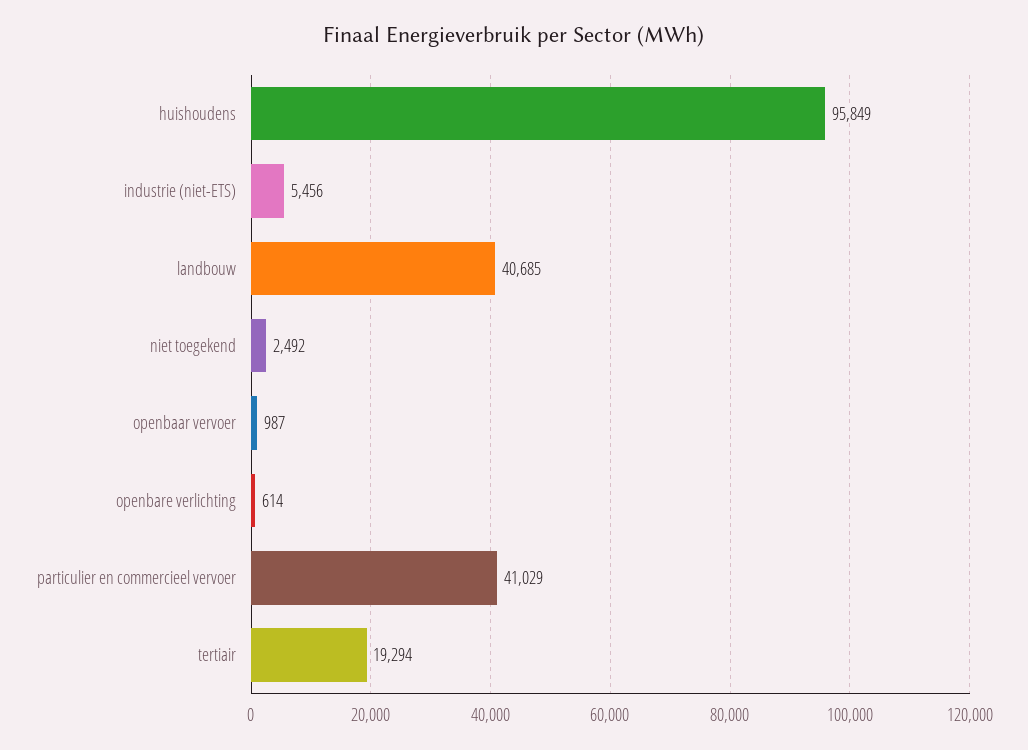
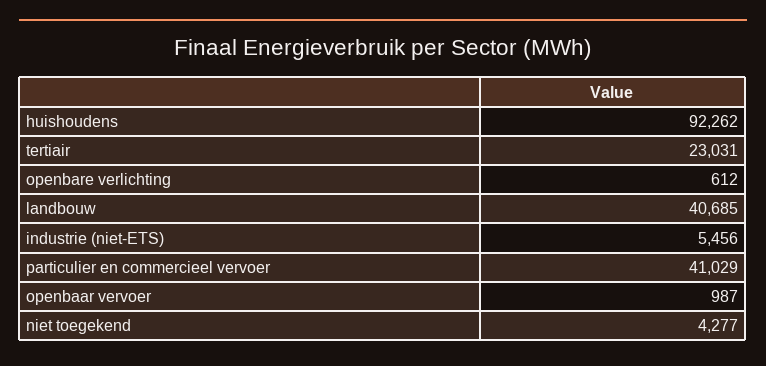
  {
-   "huishoudens": 95849,
+   "huishoudens": 92262,
    "industrie (niet-ETS)": 5456,
    "landbouw": 40685,
-   "niet toegekend": 2492,
+   "niet toegekend": 4277,
    "openbaar vervoer": 987,
-   "openbare verlichting": 614,
+   "openbare verlichting": 612,
    "particulier en commercieel vervoer": 41029,
-   "tertiair": 19294
+   "tertiair": 23031
  }

